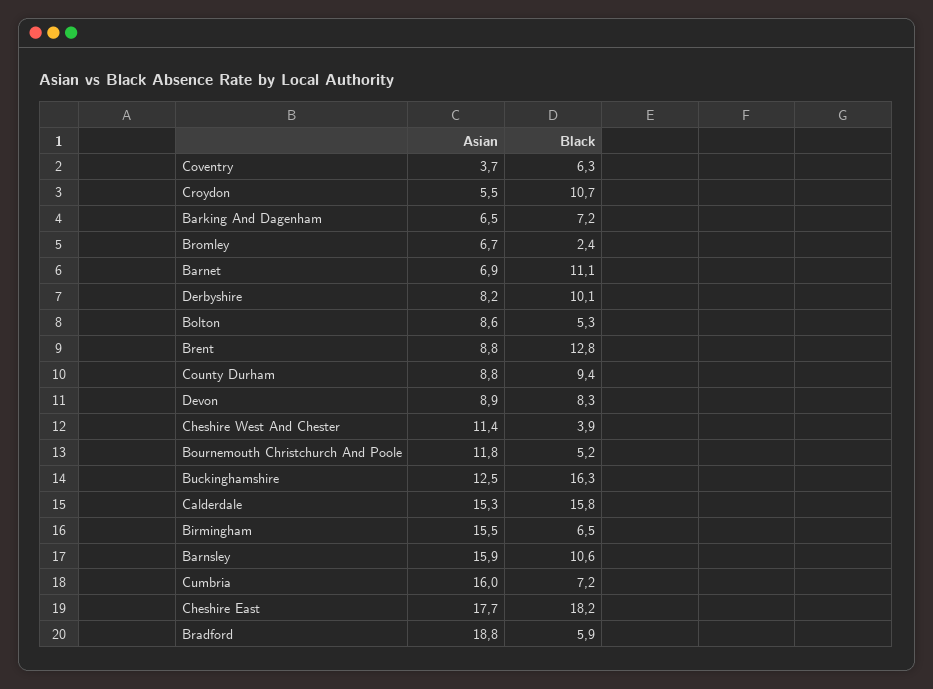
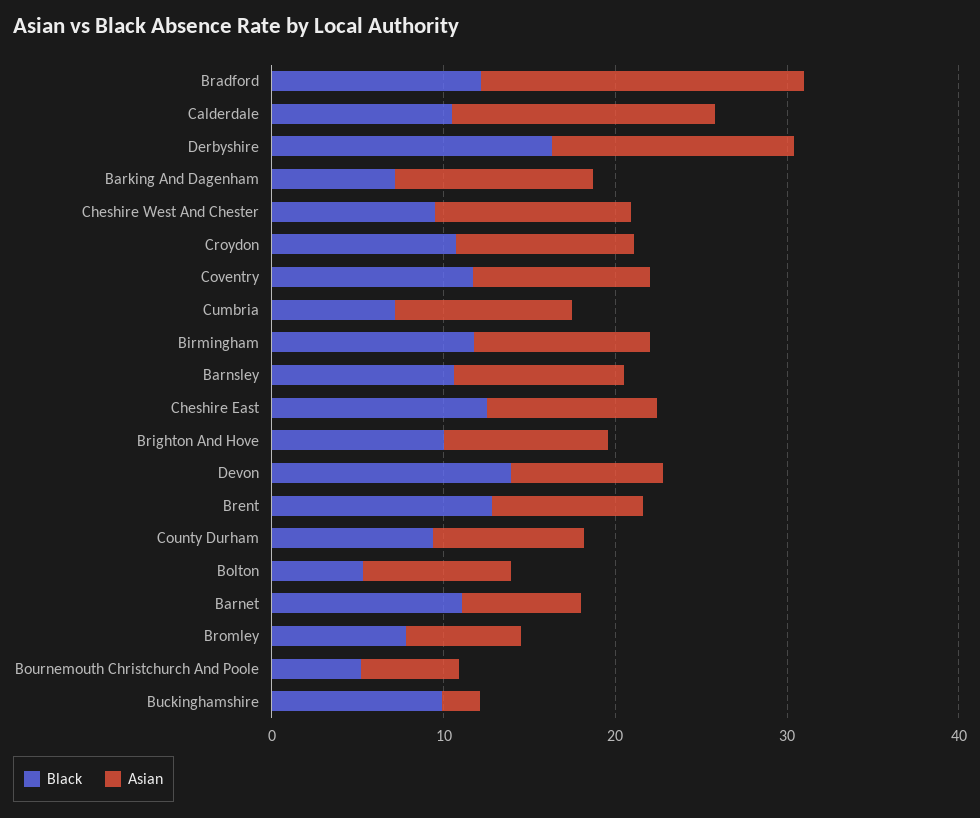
  {
    "Asian": {
-     "Coventry": 3.7,
+     "Coventry": 10,
-     "Croydon": 5.5,
+     "Croydon": 10,
-     "Barking And Dagenham": 6.5,
+     "Barking And Dagenham": 12,
      "Bromley": 6.7,
      "Barnet": 6.9,
-     "Derbyshire": 8.2,
+     "Derbyshire": 14,
      "Bolton": 8.6,
      "Brent": 8.8,
      "County Durham": 8.8,
      "Devon": 8.9,
      "Cheshire West And Chester": 11.4,
-     "Bournemouth Christchurch And Poole": 11.8,
+     "Bournemouth Christchurch And Poole": 6,
-     "Buckinghamshire": 12.5,
+     "Buckinghamshire": 2,
      "Calderdale": 15.3,
-     "Birmingham": 15.5,
+     "Birmingham": 10,
-     "Barnsley": 15.9,
+     "Barnsley": 10,
-     "Cumbria": 16,
+     "Cumbria": 10,
-     "Cheshire East": 17.7,
+     "Cheshire East": 10,
-     "Bradford": 18.8
+     "Bradford": 18.8,
+     "Brighton And Hove": 10
    },
    "Black": {
-     "Coventry": 6.3,
+     "Coventry": 12,
      "Croydon": 10.7,
      "Barking And Dagenham": 7.2,
-     "Bromley": 2.4,
+     "Bromley": 8,
      "Barnet": 11.1,
-     "Derbyshire": 10.1,
+     "Derbyshire": 16,
      "Bolton": 5.3,
      "Brent": 12.8,
      "County Durham": 9.4,
-     "Devon": 8.3,
+     "Devon": 14,
-     "Cheshire West And Chester": 3.9,
+     "Cheshire West And Chester": 10,
      "Bournemouth Christchurch And Poole": 5.2,
-     "Buckinghamshire": 16.3,
+     "Buckinghamshire": 10,
-     "Calderdale": 15.8,
+     "Calderdale": 10,
-     "Birmingham": 6.5,
+     "Birmingham": 12,
      "Barnsley": 10.6,
      "Cumbria": 7.2,
-     "Cheshire East": 18.2,
+     "Cheshire East": 12,
-     "Bradford": 5.9
+     "Bradford": 12,
+     "Brighton And Hove": 10
    }
  }

